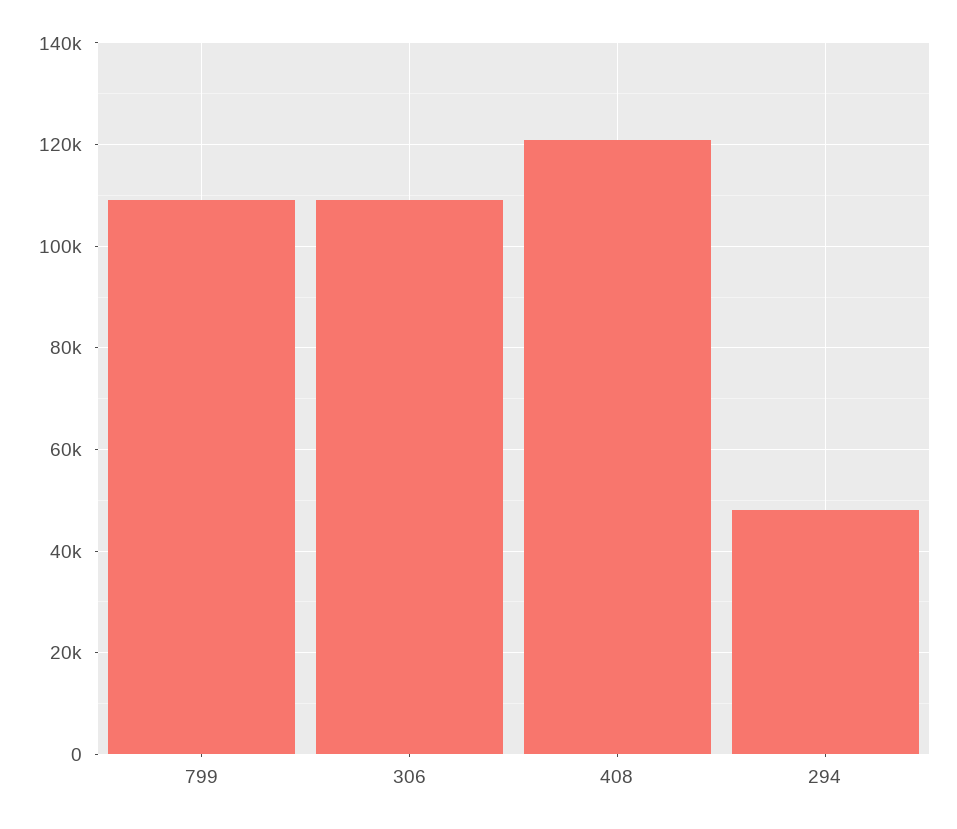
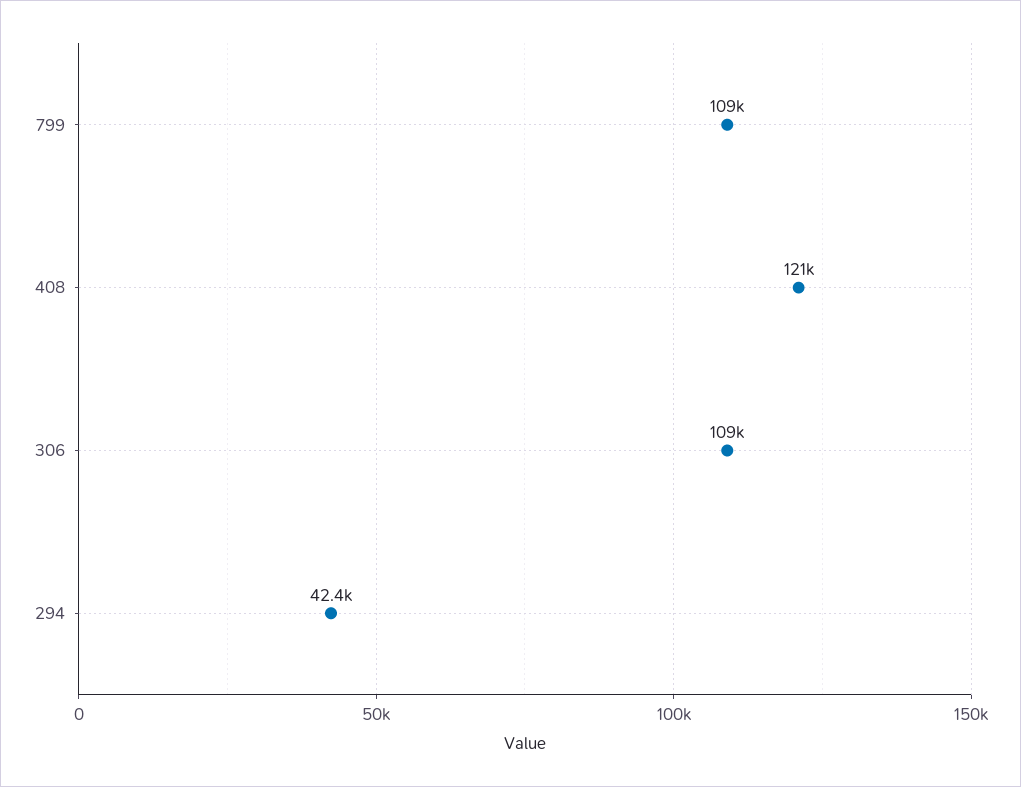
  {
    "799": 109000,
    "306": 109000,
    "408": 121000,
-   "294": 48000
+   "294": 42400
  }

